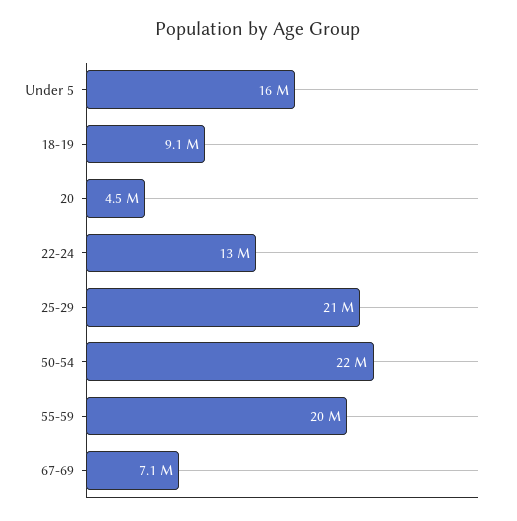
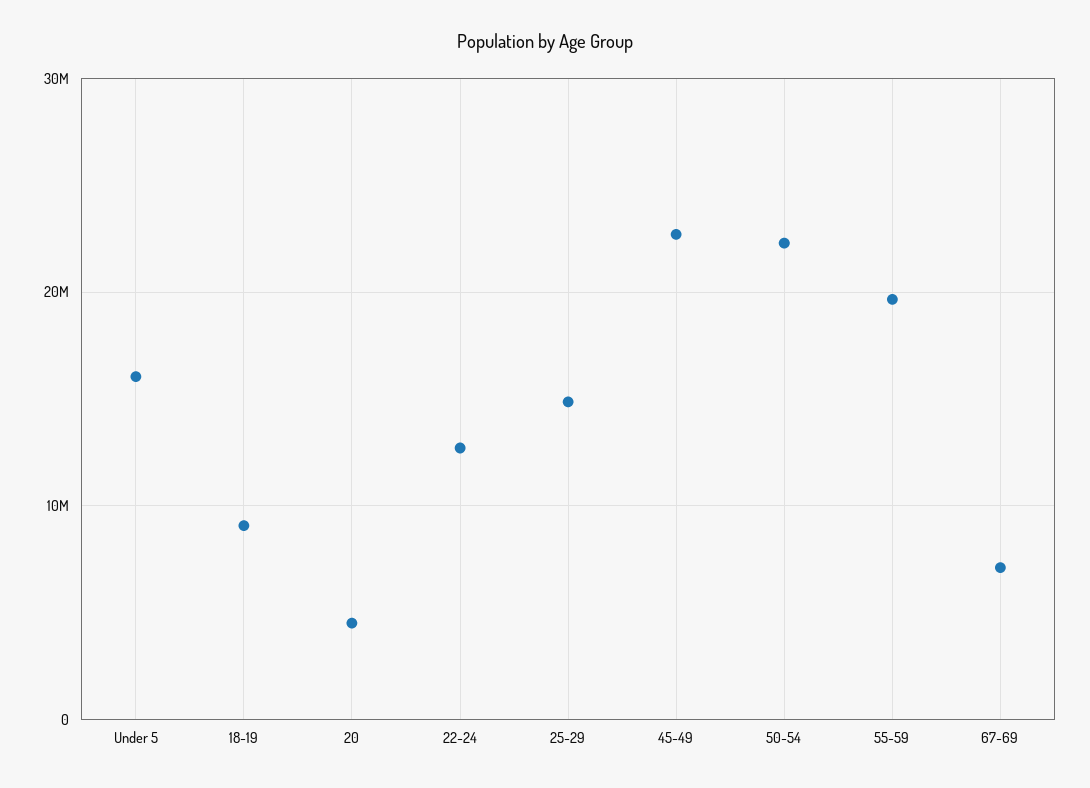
  {
    "Under 5": 16000000,
    "18-19": 9100000,
    "20": 4500000,
    "22-24": 13000000,
-   "25-29": 21000000,
+   "25-29": 15000000,
    "50-54": 22000000,
    "55-59": 20000000,
-   "67-69": 7100000
+   "67-69": 7100000,
+   "45-49": 23000000
  }

